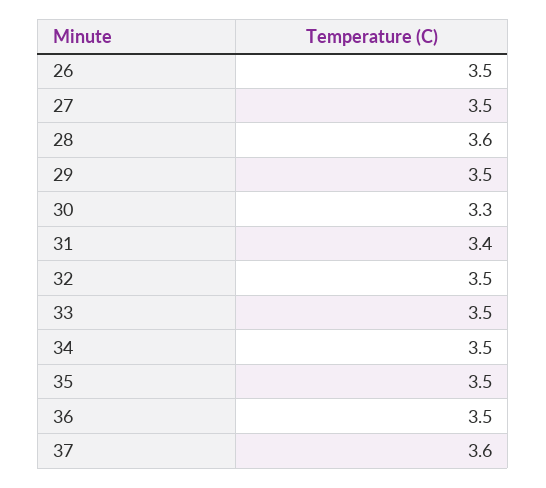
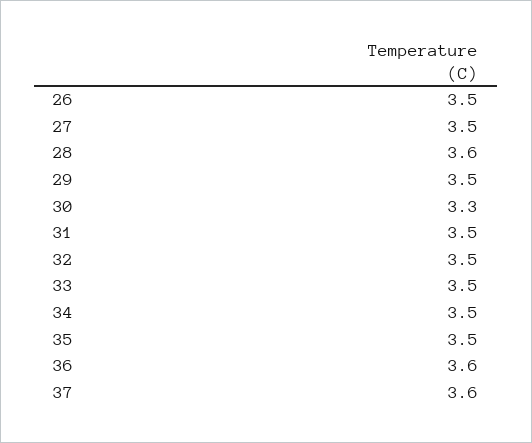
  {
    "26": 3.5,
    "27": 3.5,
    "28": 3.6,
    "29": 3.5,
    "30": 3.3,
-   "31": 3.4,
+   "31": 3.5,
    "32": 3.5,
    "33": 3.5,
    "34": 3.5,
    "35": 3.5,
-   "36": 3.5,
+   "36": 3.6,
    "37": 3.6
  }

